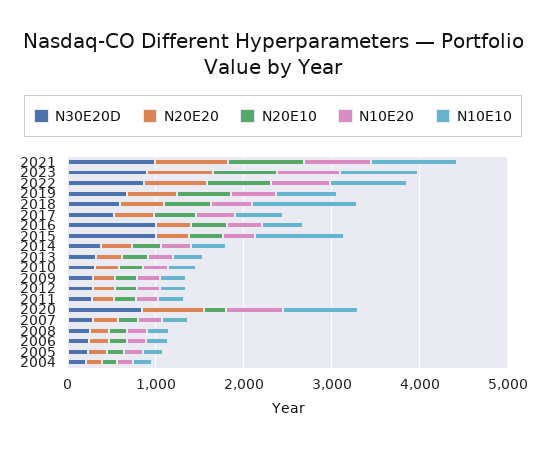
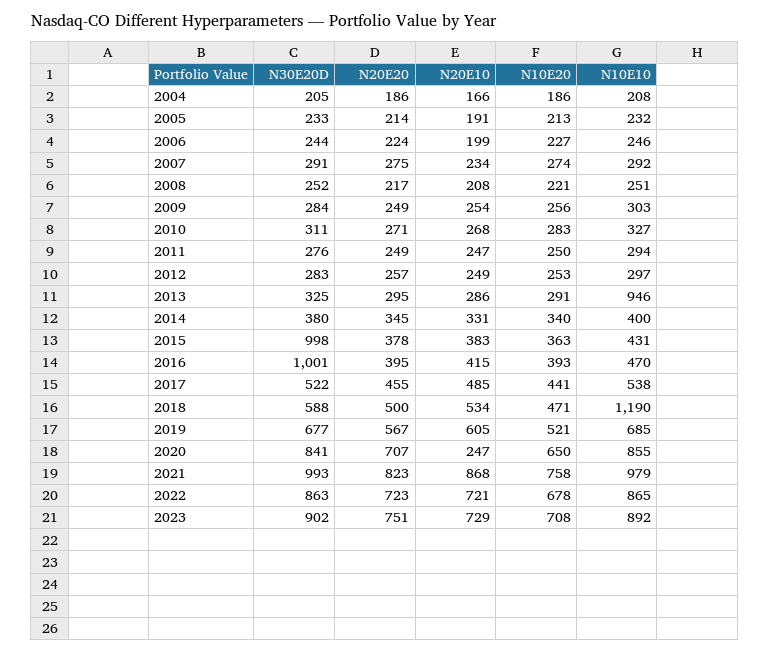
  {
    "N30E20D": {
      "2021": 993,
      "2023": 902,
      "2022": 863,
      "2019": 677,
      "2018": 588,
      "2017": 522,
      "2016": 1001,
      "2015": 998,
      "2014": 380,
      "2013": 325,
      "2010": 311,
      "2009": 284,
      "2012": 283,
      "2011": 276,
      "2020": 841,
      "2007": 291,
      "2008": 252,
      "2006": 244,
      "2005": 233,
      "2004": 205
    },
    "N20E20": {
      "2021": 823,
      "2023": 751,
      "2022": 723,
      "2019": 567,
      "2018": 500,
      "2017": 455,
      "2016": 395,
      "2015": 378,
      "2014": 345,
      "2013": 295,
      "2010": 271,
      "2009": 249,
      "2012": 257,
      "2011": 249,
      "2020": 707,
      "2007": 275,
      "2008": 217,
      "2006": 224,
      "2005": 214,
      "2004": 186
    },
    "N20E10": {
      "2021": 868,
      "2023": 729,
      "2022": 721,
      "2019": 605,
      "2018": 534,
      "2017": 485,
      "2016": 415,
      "2015": 383,
      "2014": 331,
      "2013": 286,
      "2010": 268,
      "2009": 254,
      "2012": 249,
      "2011": 247,
      "2020": 247,
      "2007": 234,
      "2008": 208,
      "2006": 199,
      "2005": 191,
      "2004": 166
    },
    "N10E20": {
      "2021": 758,
      "2023": 708,
      "2022": 678,
      "2019": 521,
      "2018": 471,
      "2017": 441,
      "2016": 393,
      "2015": 363,
      "2014": 340,
      "2013": 291,
      "2010": 283,
      "2009": 256,
      "2012": 253,
      "2011": 250,
      "2020": 650,
      "2007": 274,
      "2008": 221,
      "2006": 227,
      "2005": 213,
      "2004": 186
    },
    "N10E10": {
      "2021": 979,
      "2023": 892,
      "2022": 865,
      "2019": 685,
      "2018": 1190,
      "2017": 538,
      "2016": 470,
-     "2015": 1000,
+     "2015": 431,
      "2014": 400,
-     "2013": 400,
+     "2013": 946,
      "2010": 327,
      "2009": 303,
      "2012": 297,
      "2011": 294,
      "2020": 855,
      "2007": 292,
      "2008": 251,
      "2006": 246,
      "2005": 232,
      "2004": 208
    }
  }

